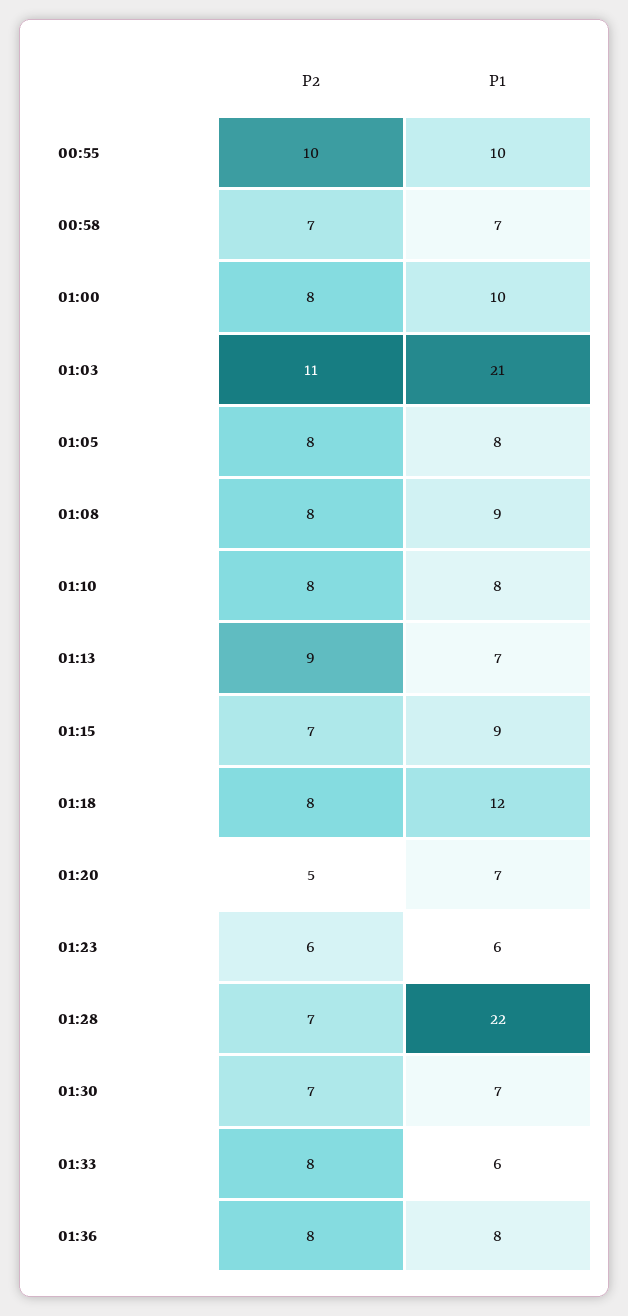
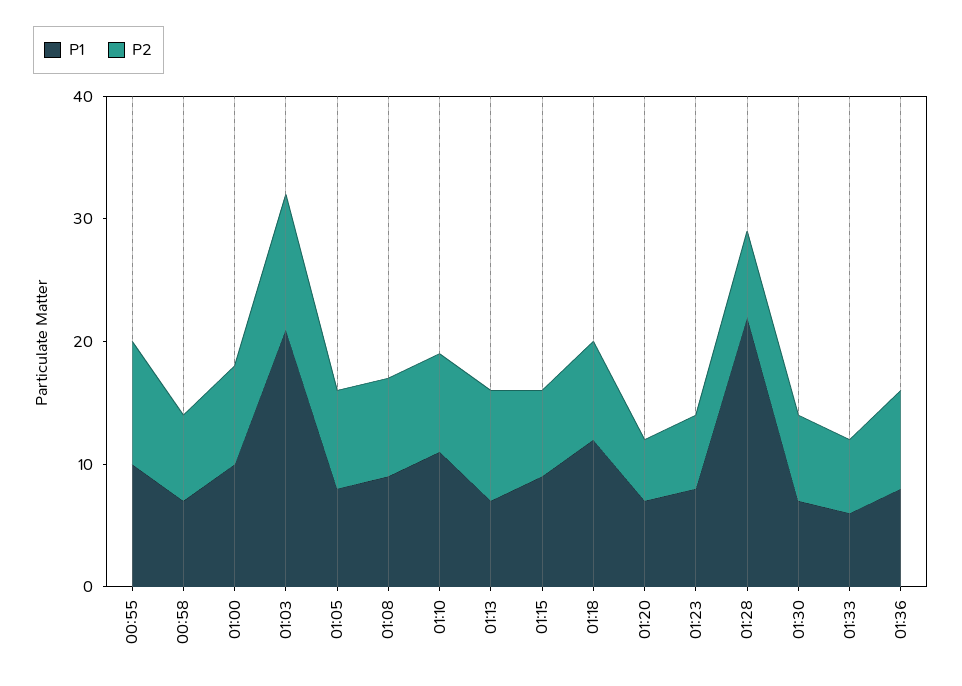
  {
    "P2": {
      "00:55": 10,
      "00:58": 7,
      "01:00": 8,
      "01:03": 11,
      "01:05": 8,
      "01:08": 8,
      "01:10": 8,
      "01:13": 9,
      "01:15": 7,
      "01:18": 8,
      "01:20": 5,
      "01:23": 6,
      "01:28": 7,
      "01:30": 7,
-     "01:33": 8,
+     "01:33": 6,
      "01:36": 8
    },
    "P1": {
      "00:55": 10,
      "00:58": 7,
      "01:00": 10,
      "01:03": 21,
      "01:05": 8,
      "01:08": 9,
-     "01:10": 8,
+     "01:10": 11,
      "01:13": 7,
      "01:15": 9,
      "01:18": 12,
      "01:20": 7,
-     "01:23": 6,
+     "01:23": 8,
      "01:28": 22,
      "01:30": 7,
      "01:33": 6,
      "01:36": 8
    }
  }

